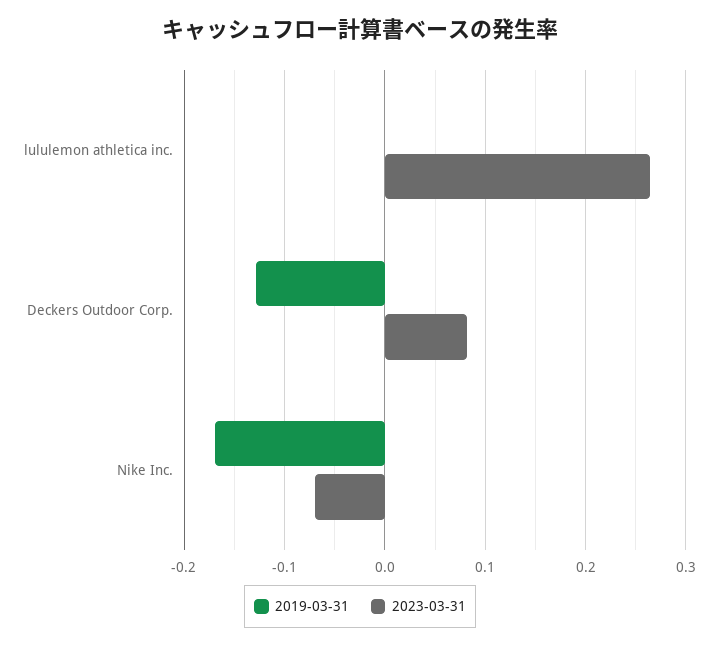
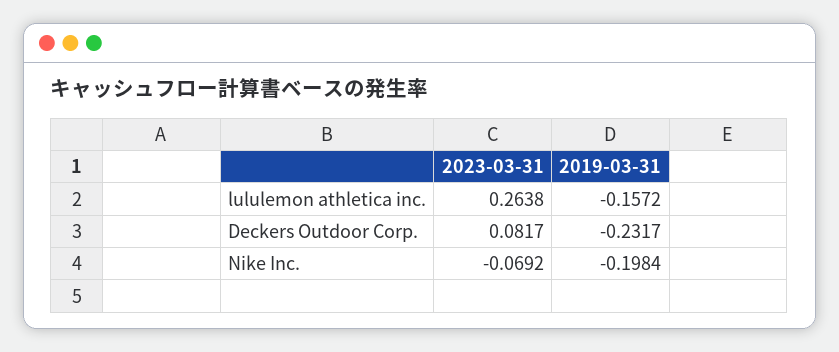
  {
    "2019-03-31": {
-     "lululemon athletica inc.": 0,
+     "lululemon athletica inc.": -0.1572,
-     "Deckers Outdoor Corp.": -0.13,
+     "Deckers Outdoor Corp.": -0.2317,
-     "Nike Inc.": -0.17
+     "Nike Inc.": -0.1984
    },
    "2023-03-31": {
      "lululemon athletica inc.": 0.2638,
      "Deckers Outdoor Corp.": 0.0817,
      "Nike Inc.": -0.0692
    }
  }

